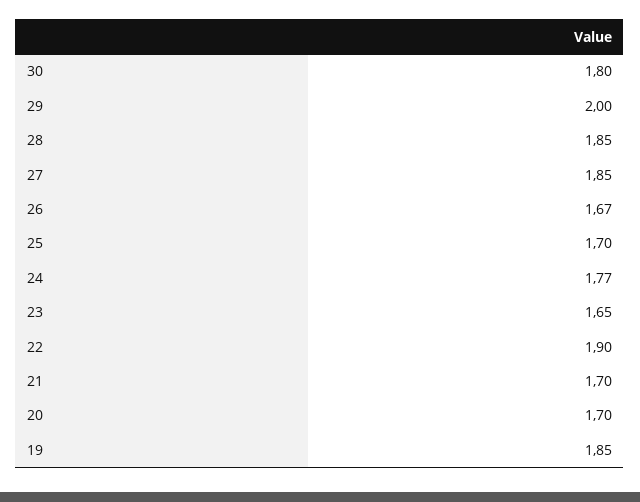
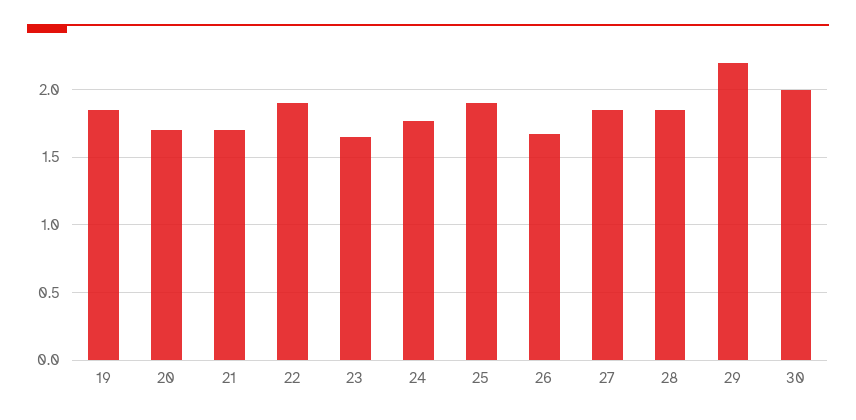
  {
-   "30": 1.8,
+   "30": 2,
-   "29": 2,
+   "29": 2.2,
    "28": 1.85,
    "27": 1.85,
    "26": 1.67,
-   "25": 1.7,
+   "25": 1.9,
    "24": 1.77,
    "23": 1.65,
    "22": 1.9,
    "21": 1.7,
    "20": 1.7,
    "19": 1.85
  }

